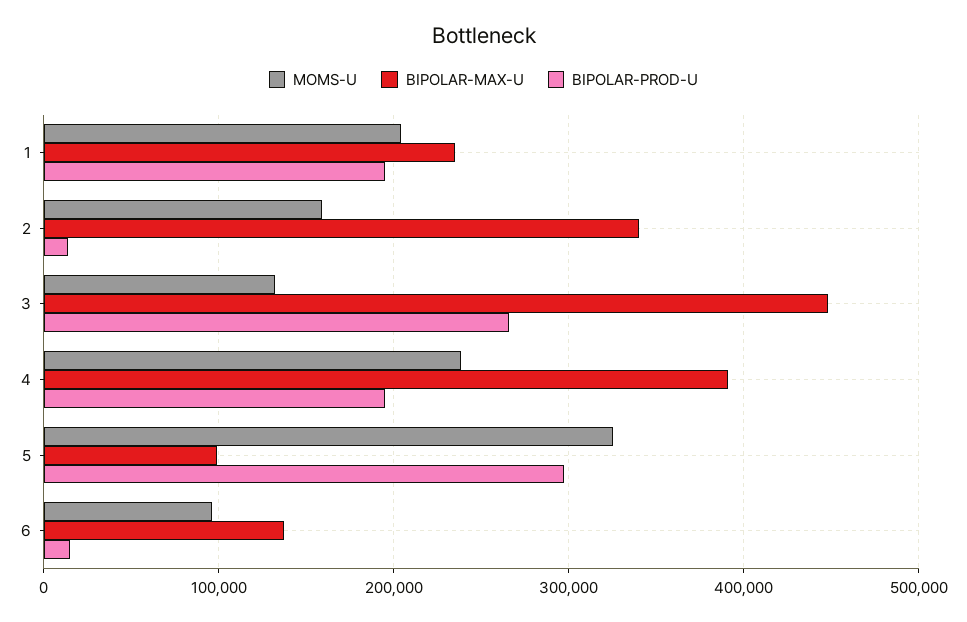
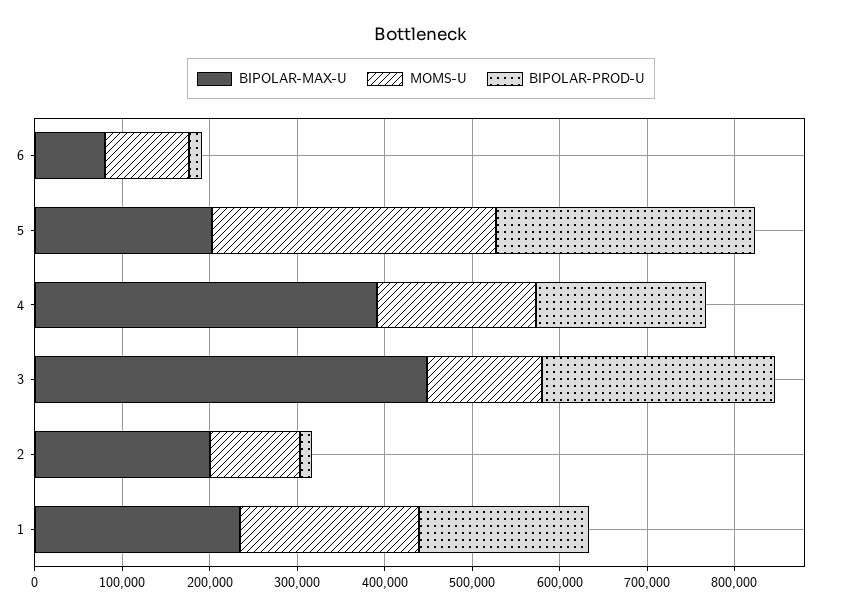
  {
    "MOMS-U": {
      "1": 200000,
-     "2": 160000,
+     "2": 100000,
      "3": 130000,
-     "4": 240000,
+     "4": 180000,
      "5": 330000,
      "6": 100000
    },
    "BIPOLAR-MAX-U": {
      "1": 240000,
-     "2": 340000,
+     "2": 200000,
      "3": 450000,
      "4": 390000,
-     "5": 100000,
+     "5": 200000,
-     "6": 140000
+     "6": 80000
    },
    "BIPOLAR-PROD-U": {
      "1": 200000,
      "2": 10000,
      "3": 270000,
      "4": 200000,
      "5": 300000,
      "6": 20000
    }
  }

